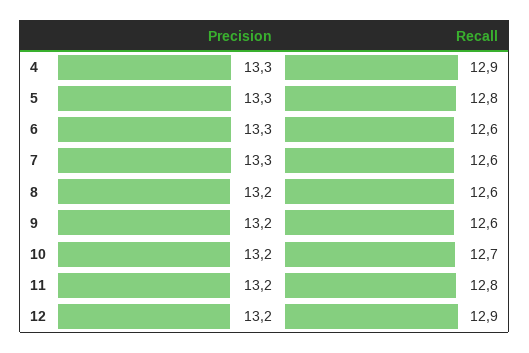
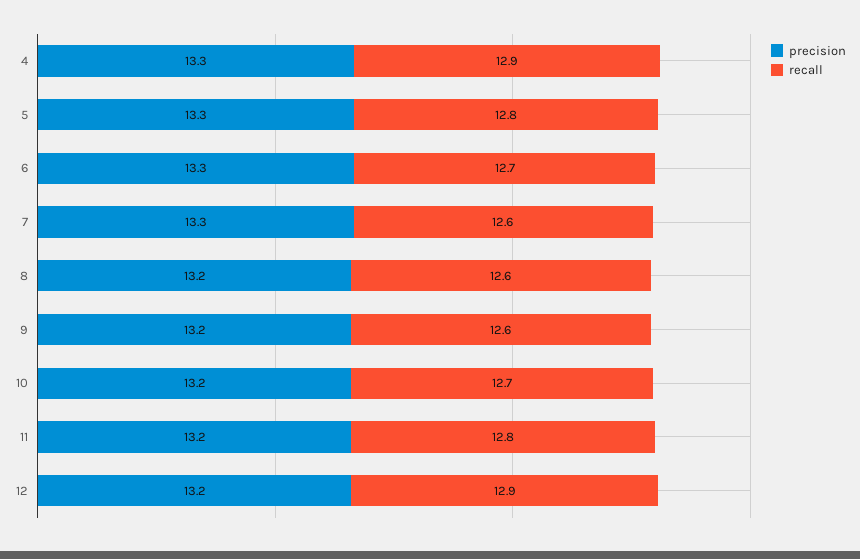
  {
    "Precision": {
      "4": 13.3,
      "5": 13.3,
      "6": 13.3,
      "7": 13.3,
      "8": 13.2,
      "9": 13.2,
      "10": 13.2,
      "11": 13.2,
      "12": 13.2
    },
    "Recall": {
      "4": 12.9,
      "5": 12.8,
-     "6": 12.6,
+     "6": 12.7,
      "7": 12.6,
      "8": 12.6,
      "9": 12.6,
      "10": 12.7,
      "11": 12.8,
      "12": 12.9
    }
  }

